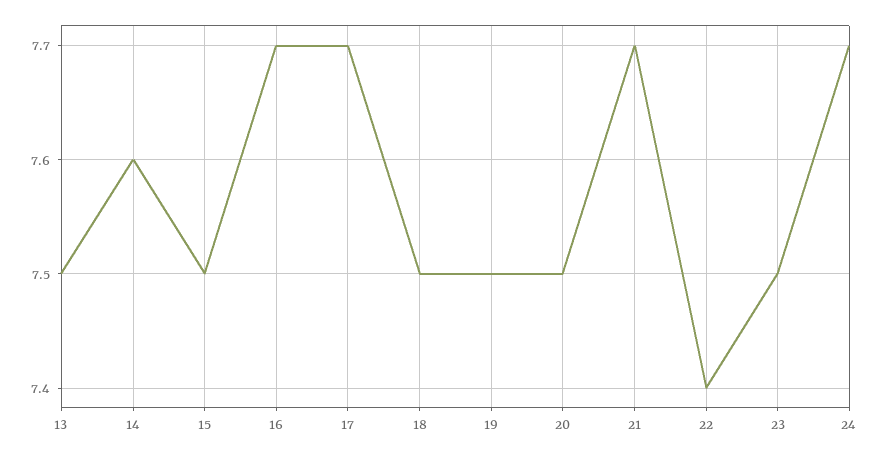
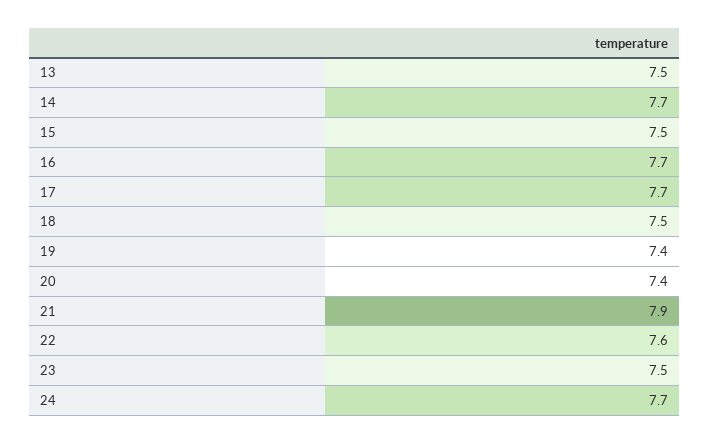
  {
    "13": 7.5,
-   "14": 7.6,
+   "14": 7.7,
    "15": 7.5,
    "16": 7.7,
    "17": 7.7,
    "18": 7.5,
-   "19": 7.5,
+   "19": 7.4,
-   "20": 7.5,
+   "20": 7.4,
-   "21": 7.7,
+   "21": 7.9,
-   "22": 7.4,
+   "22": 7.6,
    "23": 7.5,
    "24": 7.7
  }

